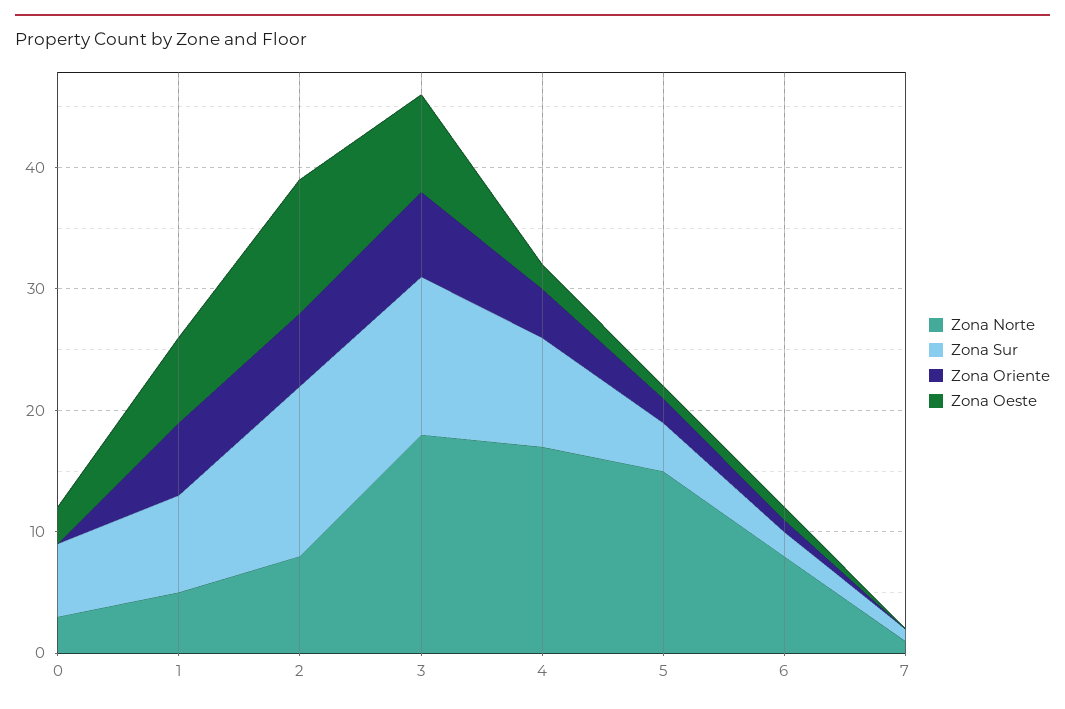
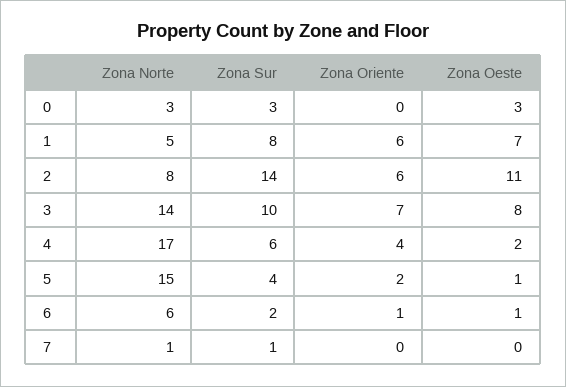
  {
    "Zona Norte": {
      "0": 3,
      "1": 5,
      "2": 8,
-     "3": 18,
+     "3": 14,
      "4": 17,
      "5": 15,
-     "6": 8,
+     "6": 6,
      "7": 1
    },
    "Zona Sur": {
-     "0": 6,
+     "0": 3,
      "1": 8,
      "2": 14,
-     "3": 13,
+     "3": 10,
-     "4": 9,
+     "4": 6,
      "5": 4,
      "6": 2,
      "7": 1
    },
    "Zona Oriente": {
      "0": 0,
      "1": 6,
      "2": 6,
      "3": 7,
      "4": 4,
      "5": 2,
      "6": 1,
      "7": 0
    },
    "Zona Oeste": {
      "0": 3,
      "1": 7,
      "2": 11,
      "3": 8,
      "4": 2,
      "5": 1,
      "6": 1,
      "7": 0
    }
  }

